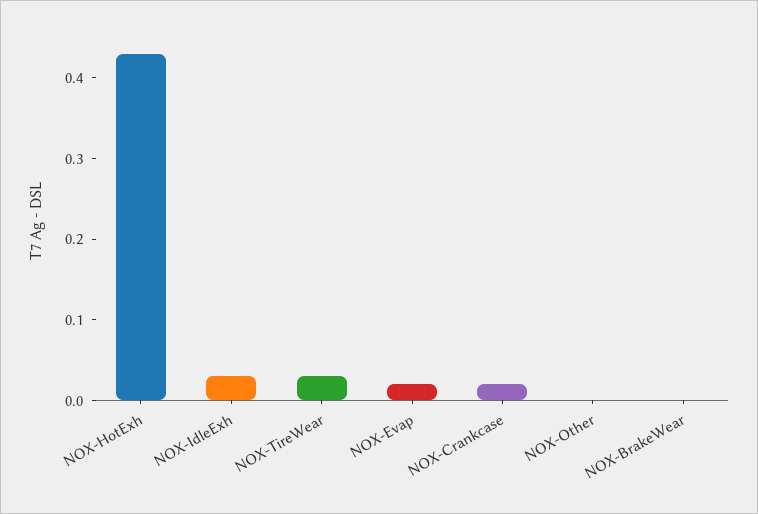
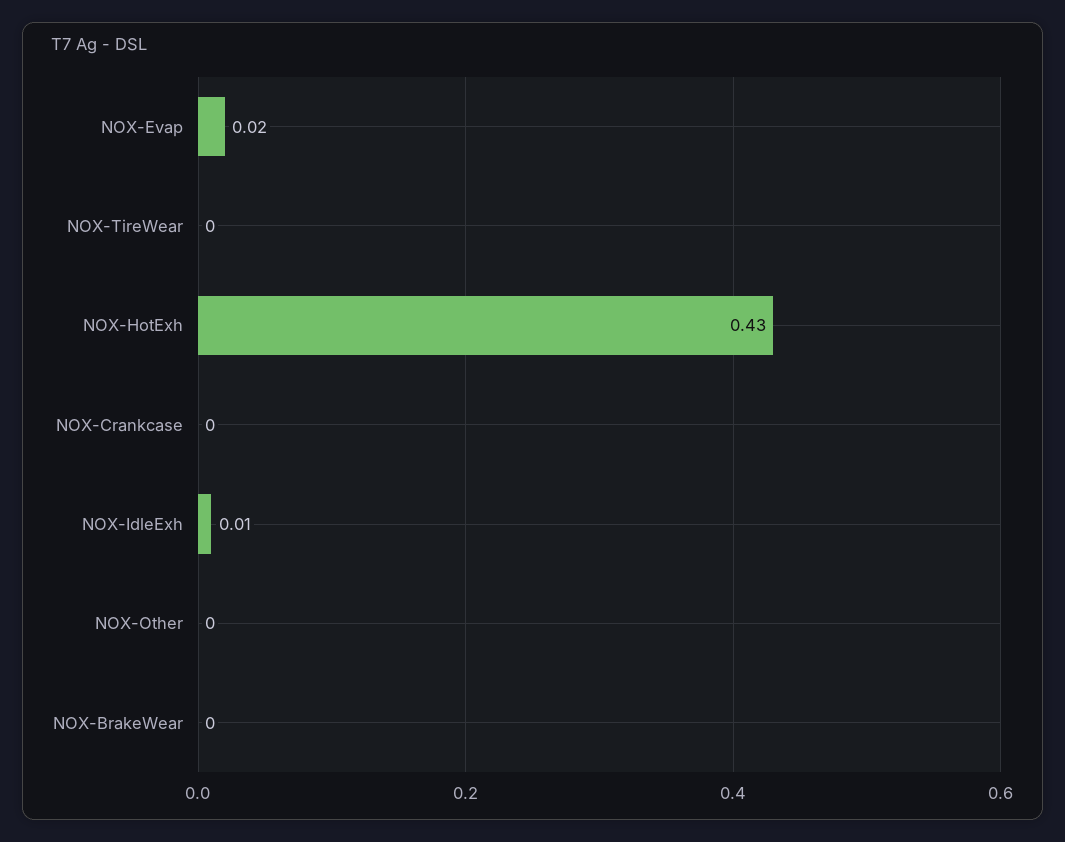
  {
    "NOX-HotExh": 0.43,
-   "NOX-IdleExh": 0.03,
+   "NOX-IdleExh": 0.01,
-   "NOX-TireWear": 0.03,
+   "NOX-TireWear": 0,
    "NOX-Evap": 0.02,
-   "NOX-Crankcase": 0.02,
+   "NOX-Crankcase": 0,
    "NOX-Other": 0,
    "NOX-BrakeWear": 0
  }

